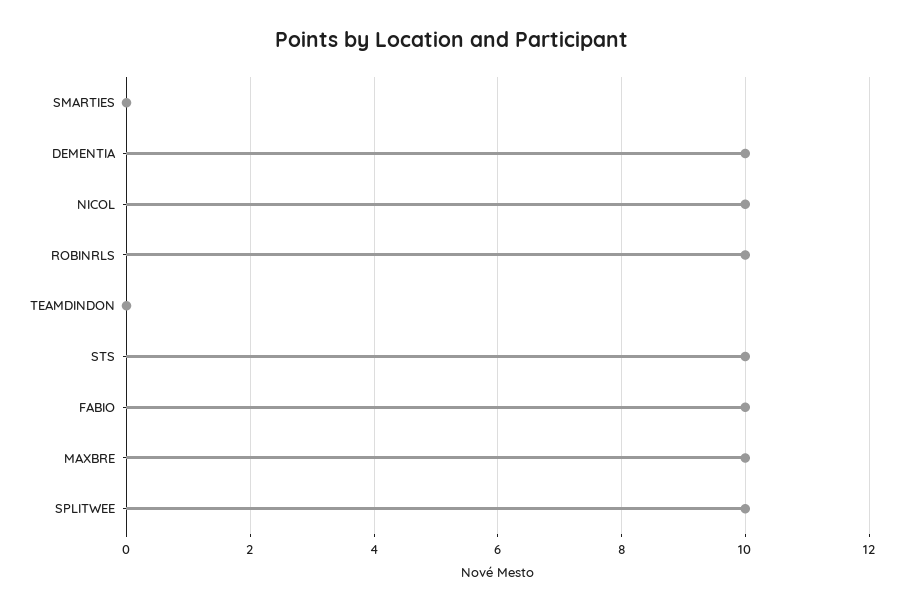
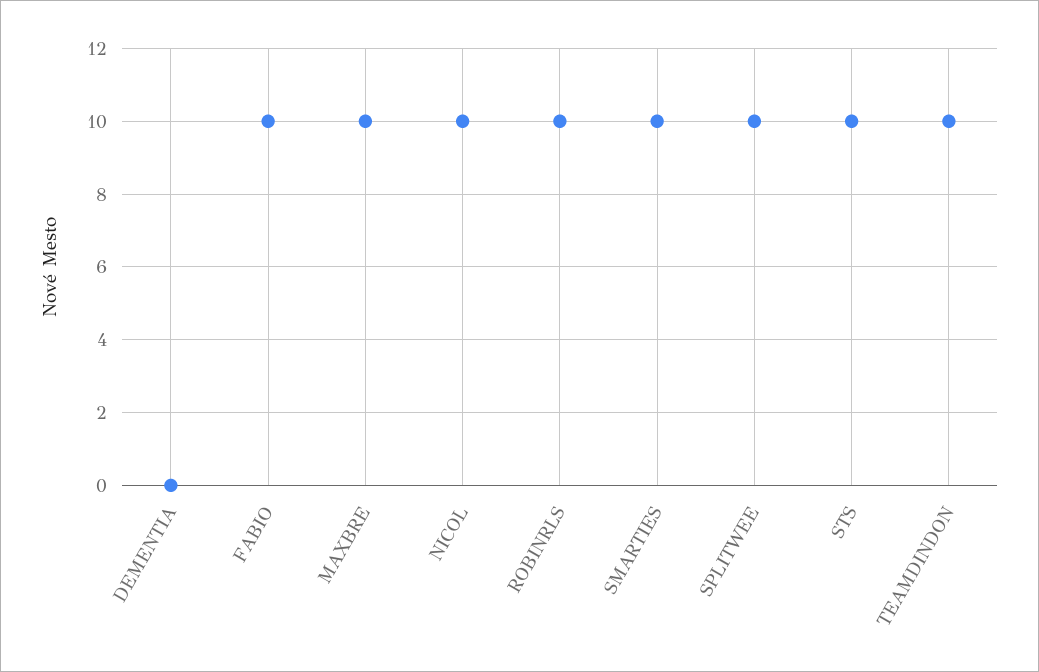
  {
-   "SMARTIES": 0,
+   "SMARTIES": 10,
-   "DEMENTIA": 10,
+   "DEMENTIA": 0,
    "NICOL": 10,
    "ROBINRLS": 10,
-   "TEAMDINDON": 0,
+   "TEAMDINDON": 10,
    "STS": 10,
    "FABIO": 10,
    "MAXBRE": 10,
    "SPLITWEE": 10
  }

